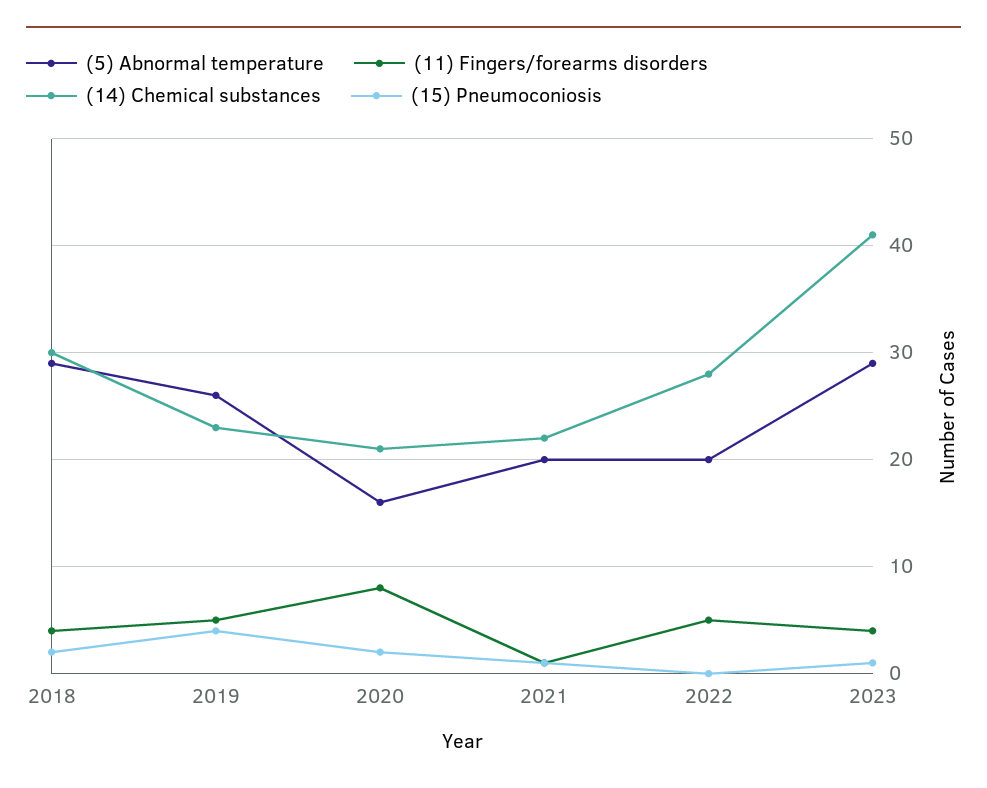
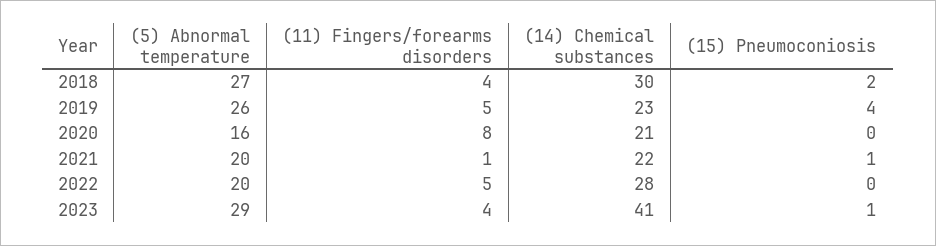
  {
    "(5) Abnormal temperature": {
-     "2018": 29,
+     "2018": 27,
      "2019": 26,
      "2020": 16,
      "2021": 20,
      "2022": 20,
      "2023": 29
    },
    "(11) Fingers/forearms disorders": {
      "2018": 4,
      "2019": 5,
      "2020": 8,
      "2021": 1,
      "2022": 5,
      "2023": 4
    },
    "(14) Chemical substances": {
      "2018": 30,
      "2019": 23,
      "2020": 21,
      "2021": 22,
      "2022": 28,
      "2023": 41
    },
    "(15) Pneumoconiosis": {
      "2018": 2,
      "2019": 4,
-     "2020": 2,
+     "2020": 0,
      "2021": 1,
      "2022": 0,
      "2023": 1
    }
  }

